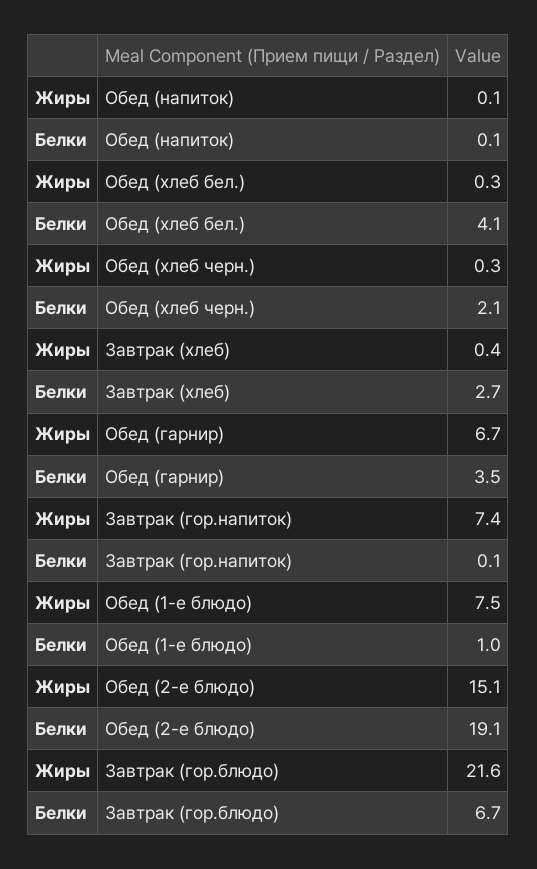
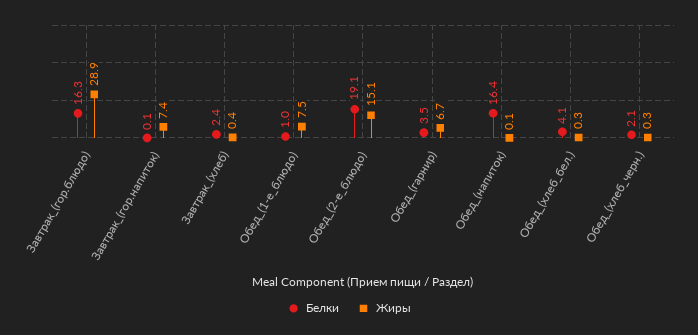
  {
    "Жиры": {
      "Обед (напиток)": 0.1,
      "Обед (хлеб бел.)": 0.3,
      "Обед (хлеб черн.)": 0.3,
      "Завтрак (хлеб)": 0.4,
      "Обед (гарнир)": 6.7,
      "Завтрак (гор.напиток)": 7.4,
      "Обед (1-е блюдо)": 7.5,
      "Обед (2-е блюдо)": 15.1,
-     "Завтрак (гор.блюдо)": 21.6
+     "Завтрак (гор.блюдо)": 28.9
    },
    "Белки": {
-     "Обед (напиток)": 0.1,
+     "Обед (напиток)": 16.4,
      "Обед (хлеб бел.)": 4.1,
      "Обед (хлеб черн.)": 2.1,
-     "Завтрак (хлеб)": 2.7,
+     "Завтрак (хлеб)": 2.4,
      "Обед (гарнир)": 3.5,
      "Завтрак (гор.напиток)": 0.1,
      "Обед (1-е блюдо)": 1,
      "Обед (2-е блюдо)": 19.1,
-     "Завтрак (гор.блюдо)": 6.7
+     "Завтрак (гор.блюдо)": 16.3
    }
  }

